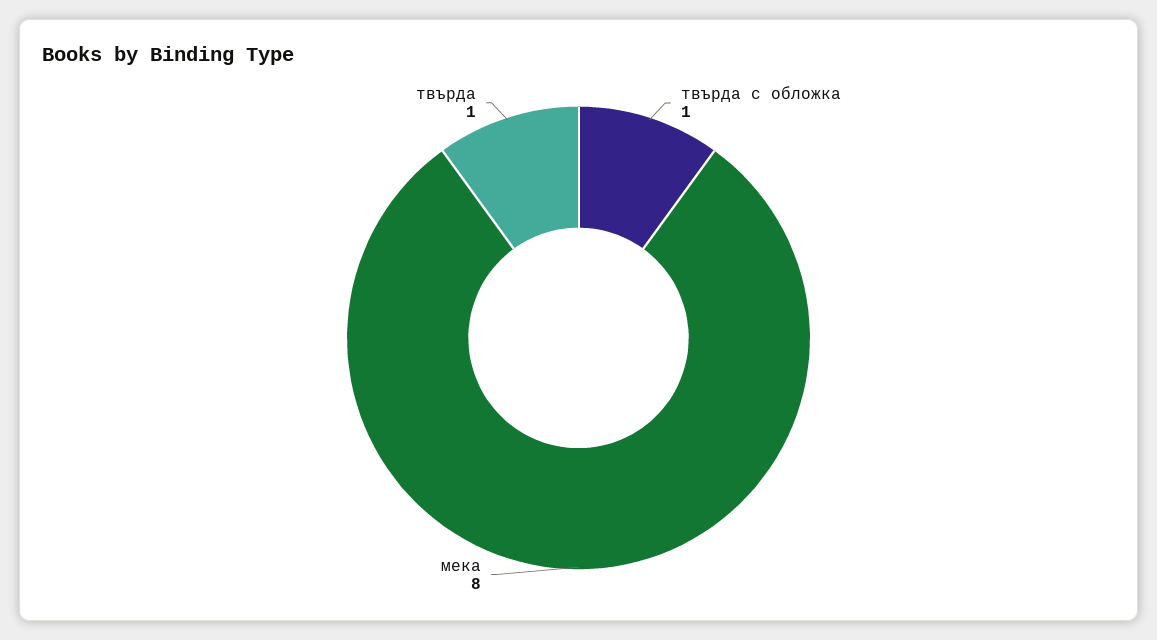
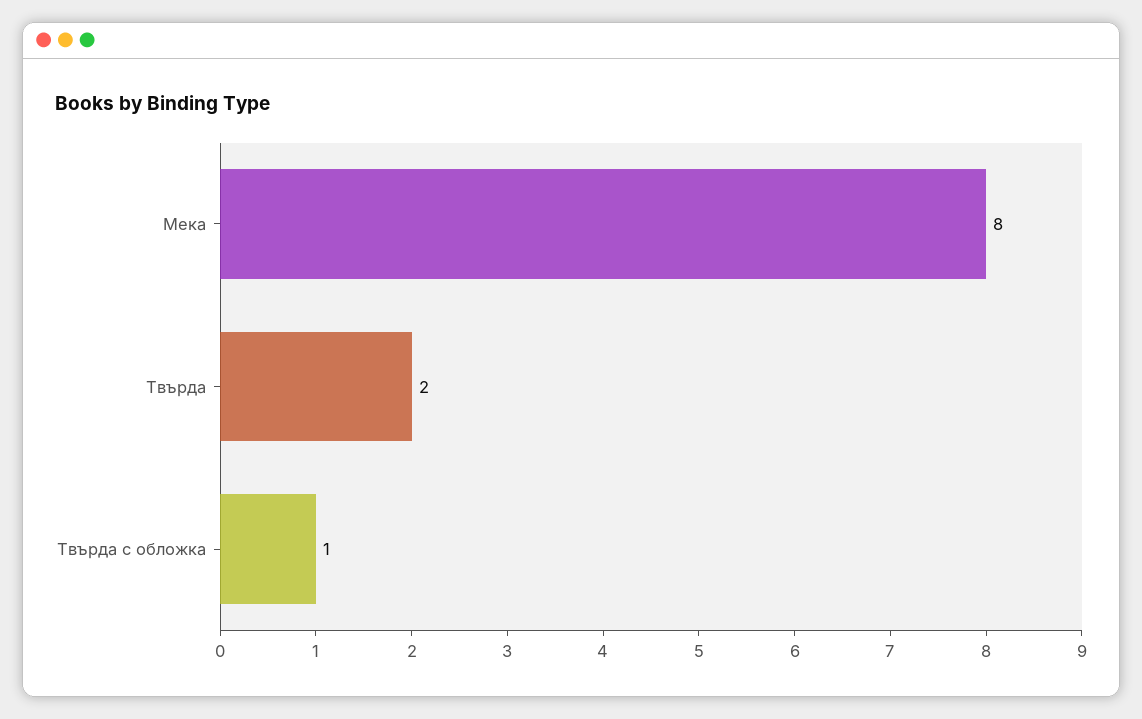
  {
    "твърда с обложка": 1,
    "мека": 8,
-   "твърда": 1
+   "твърда": 2
  }

